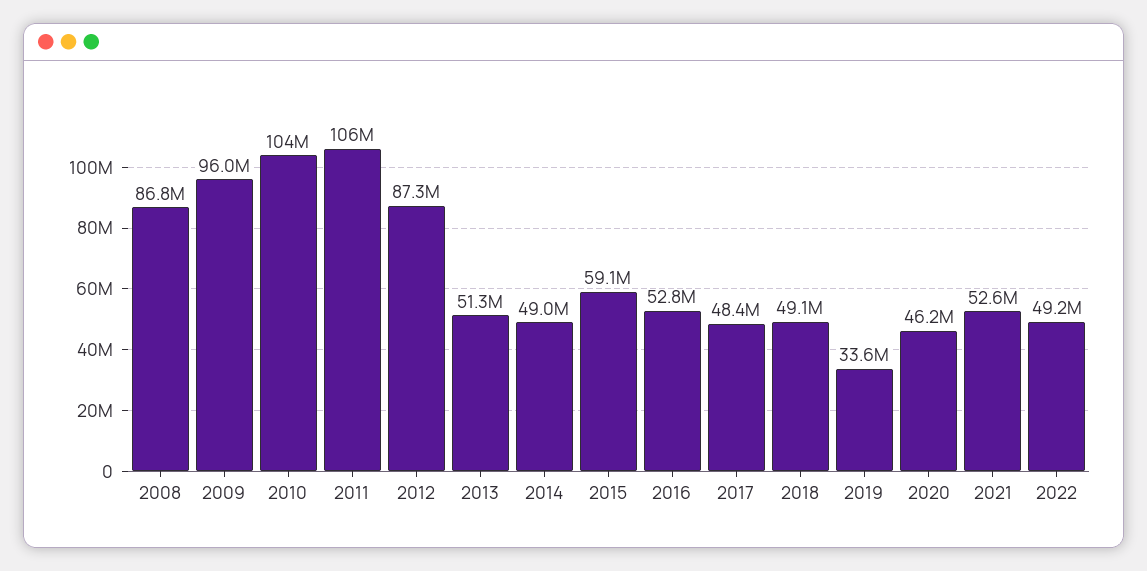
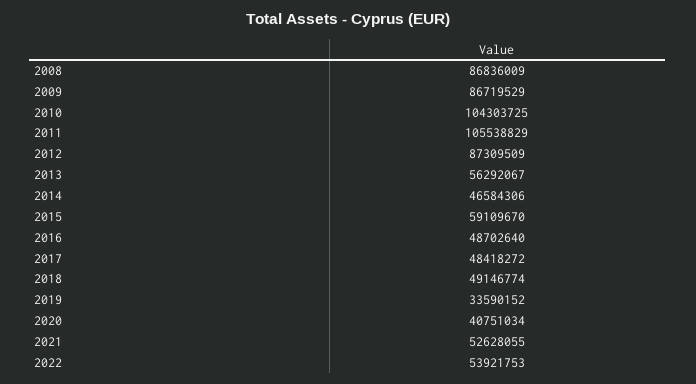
  {
    "2008": 86836009,
-   "2009": 96000000,
+   "2009": 86719529,
    "2010": 104303725,
    "2011": 105538829,
    "2012": 87309509,
-   "2013": 51300000,
+   "2013": 56292067,
-   "2014": 49000000,
+   "2014": 46584306,
    "2015": 59109670,
-   "2016": 52800000,
+   "2016": 48702640,
    "2017": 48418272,
    "2018": 49146774,
    "2019": 33590152,
-   "2020": 46200000,
+   "2020": 40751034,
    "2021": 52628055,
-   "2022": 49200000
+   "2022": 53921753
  }

